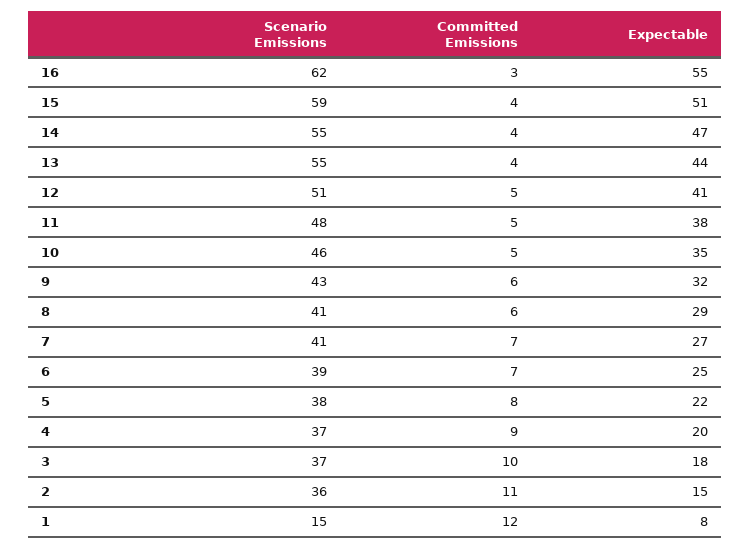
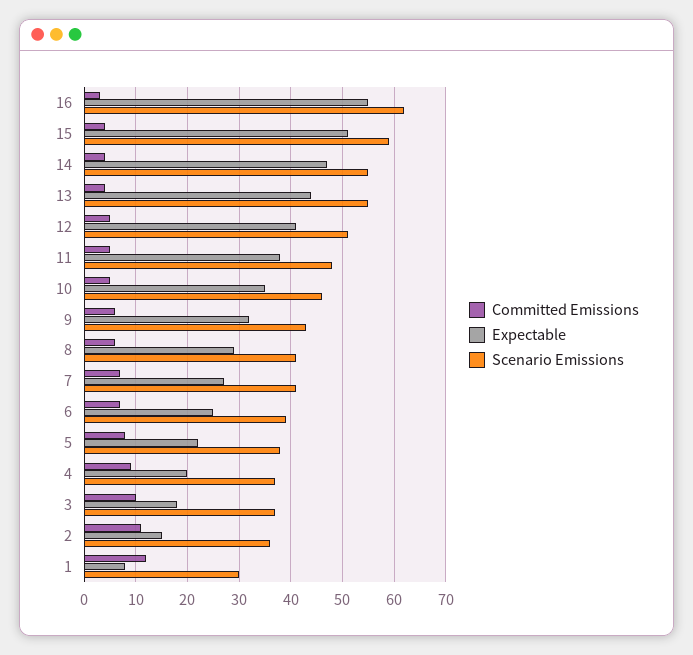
  {
    "Scenario Emissions": {
      "16": 62,
      "15": 59,
      "14": 55,
      "13": 55,
      "12": 51,
      "11": 48,
      "10": 46,
      "9": 43,
      "8": 41,
      "7": 41,
      "6": 39,
      "5": 38,
      "4": 37,
      "3": 37,
      "2": 36,
-     "1": 15
+     "1": 30
    },
    "Committed Emissions": {
      "16": 3,
      "15": 4,
      "14": 4,
      "13": 4,
      "12": 5,
      "11": 5,
      "10": 5,
      "9": 6,
      "8": 6,
      "7": 7,
      "6": 7,
      "5": 8,
      "4": 9,
      "3": 10,
      "2": 11,
      "1": 12
    },
    "Expectable": {
      "16": 55,
      "15": 51,
      "14": 47,
      "13": 44,
      "12": 41,
      "11": 38,
      "10": 35,
      "9": 32,
      "8": 29,
      "7": 27,
      "6": 25,
      "5": 22,
      "4": 20,
      "3": 18,
      "2": 15,
      "1": 8
    }
  }

